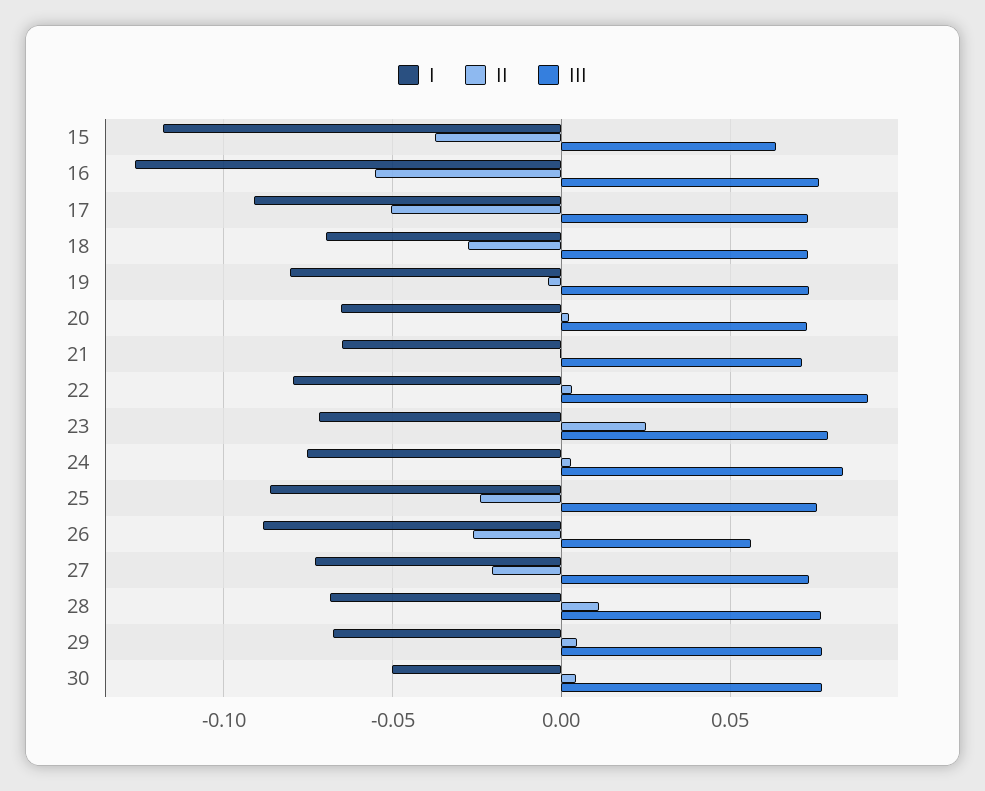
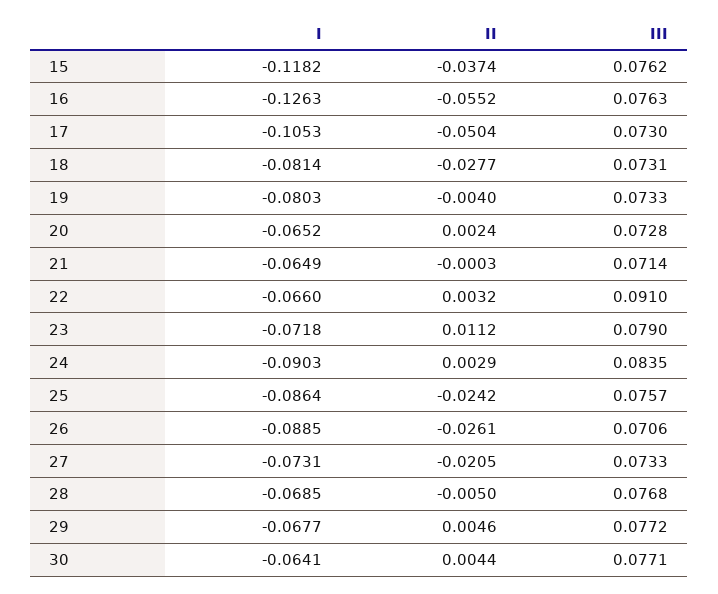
  {
    "I": {
      "15": -0.1182,
      "16": -0.1263,
-     "17": -0.09,
+     "17": -0.1053,
-     "18": -0.07,
+     "18": -0.0814,
      "19": -0.0803,
      "20": -0.0652,
      "21": -0.0649,
-     "22": -0.08,
+     "22": -0.066,
      "23": -0.0718,
-     "24": -0.075,
+     "24": -0.0903,
      "25": -0.0864,
      "26": -0.0885,
      "27": -0.0731,
      "28": -0.0685,
      "29": -0.0677,
-     "30": -0.05
+     "30": -0.0641
    },
    "II": {
      "15": -0.0374,
      "16": -0.0552,
      "17": -0.0504,
      "18": -0.0277,
      "19": -0.004,
      "20": 0.0024,
      "21": -0.0003,
      "22": 0.0032,
-     "23": 0.025,
+     "23": 0.0112,
      "24": 0.0029,
      "25": -0.0242,
      "26": -0.0261,
      "27": -0.0205,
-     "28": 0.01,
+     "28": -0.005,
      "29": 0.0046,
      "30": 0.0044
    },
    "III": {
-     "15": 0.065,
+     "15": 0.0762,
      "16": 0.0763,
      "17": 0.073,
      "18": 0.0731,
      "19": 0.0733,
      "20": 0.0728,
      "21": 0.0714,
      "22": 0.091,
      "23": 0.079,
      "24": 0.0835,
      "25": 0.0757,
-     "26": 0.055,
+     "26": 0.0706,
      "27": 0.0733,
      "28": 0.0768,
      "29": 0.0772,
      "30": 0.0771
    }
  }

